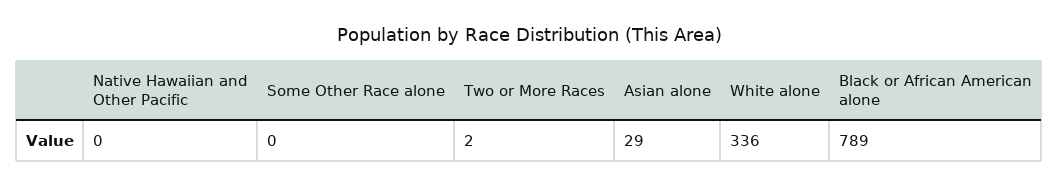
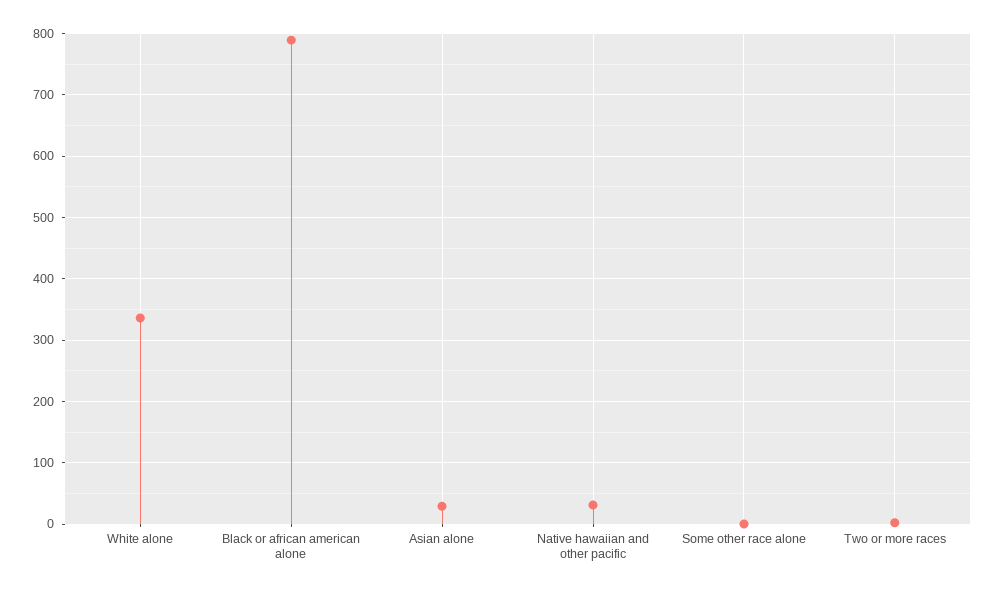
  {
-   "Native Hawaiian and Other Pacific": 0,
+   "Native Hawaiian and Other Pacific": 30,
    "Some Other Race alone": 0,
    "Two or More Races": 2,
    "Asian alone": 29,
    "White alone": 336,
    "Black or African American alone": 789
  }

